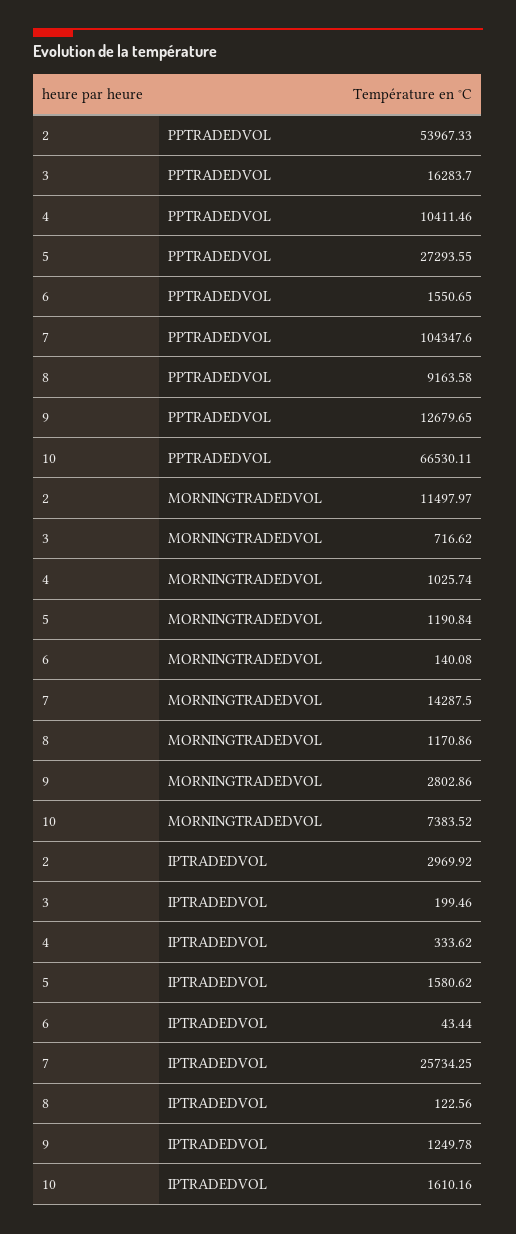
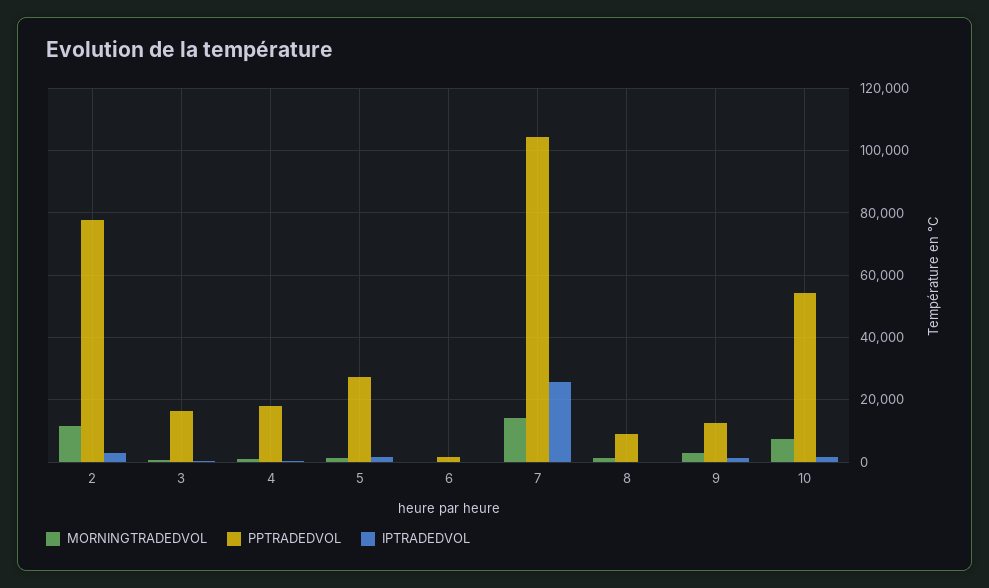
  {
    "PPTRADEDVOL": {
-     "2": 53967.33,
+     "2": 78000,
      "3": 16283.7,
-     "4": 10411.46,
+     "4": 18000,
      "5": 27293.55,
      "6": 1550.65,
      "7": 104347.6,
      "8": 9163.58,
      "9": 12679.65,
-     "10": 66530.11
+     "10": 54000
    },
    "MORNINGTRADEDVOL": {
      "2": 11497.97,
      "3": 716.62,
      "4": 1025.74,
      "5": 1190.84,
      "6": 140.08,
      "7": 14287.5,
      "8": 1170.86,
      "9": 2802.86,
      "10": 7383.52
    },
    "IPTRADEDVOL": {
      "2": 2969.92,
      "3": 199.46,
      "4": 333.62,
      "5": 1580.62,
      "6": 43.44,
      "7": 25734.25,
      "8": 122.56,
      "9": 1249.78,
      "10": 1610.16
    }
  }

